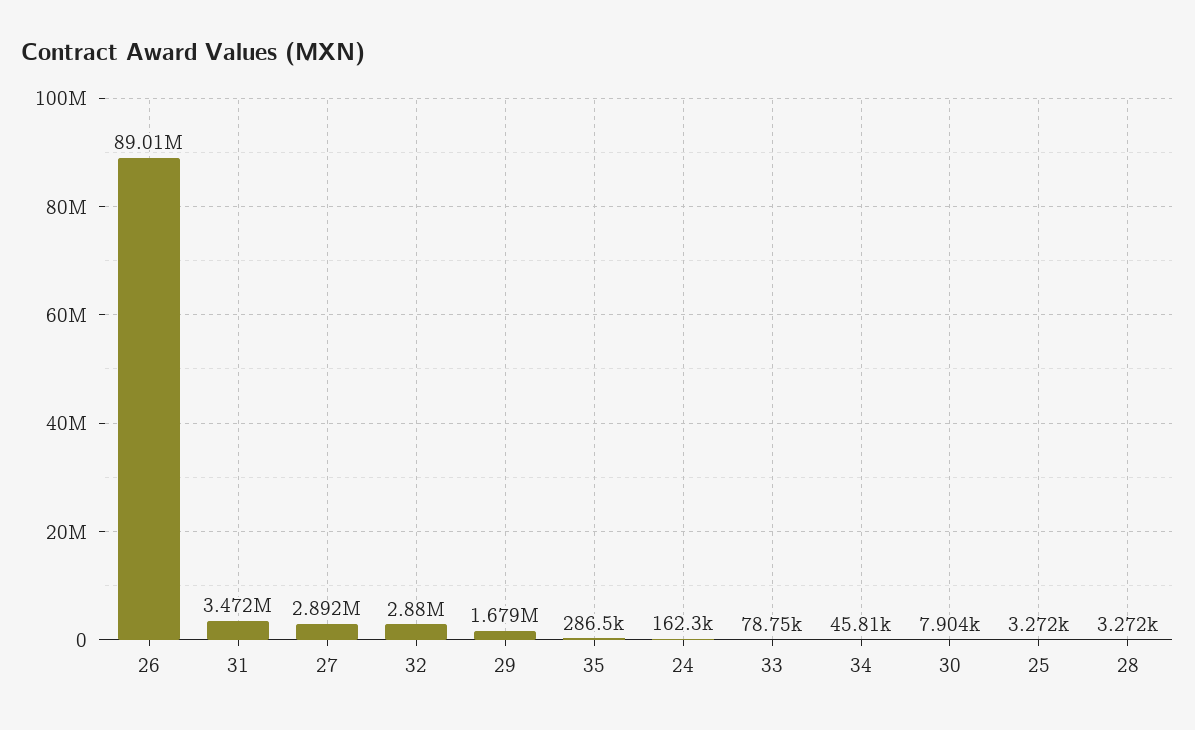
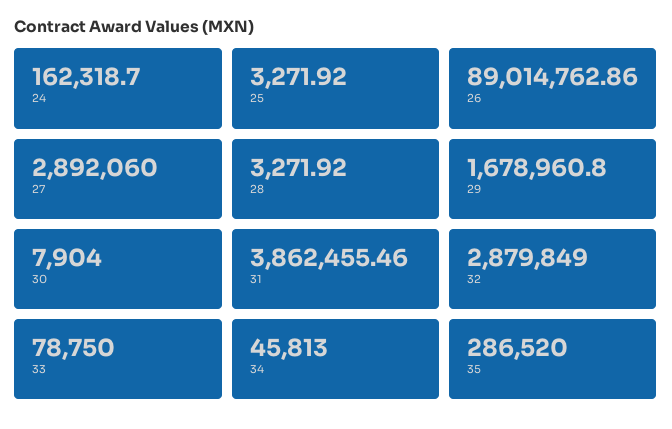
  {
    "26": 89014762.86,
-   "31": 3472000,
+   "31": 3862455.46,
    "27": 2892060,
    "32": 2879849,
    "29": 1678960.8,
    "35": 286520,
    "24": 162318.7,
    "33": 78750,
    "34": 45813,
    "30": 7904,
    "25": 3271.92,
    "28": 3271.92
  }

